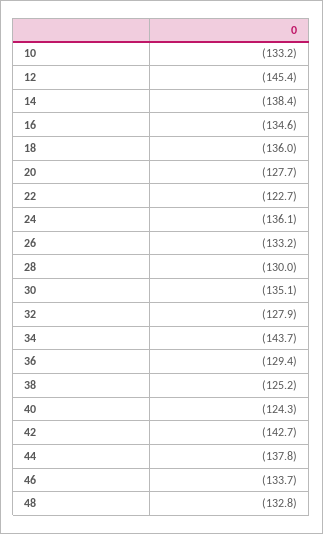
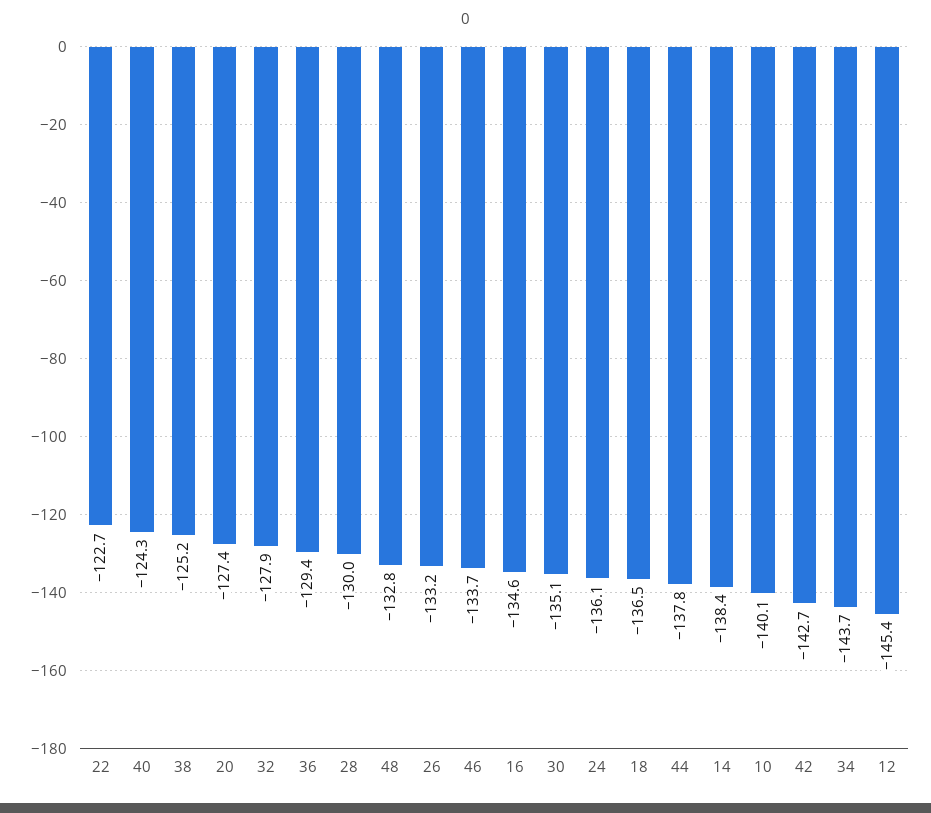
  {
-   "10": -133.2,
+   "10": -140.1,
    "12": -145.4,
    "14": -138.4,
    "16": -134.6,
-   "18": -136,
+   "18": -136.5,
-   "20": -127.7,
+   "20": -127.4,
    "22": -122.7,
    "24": -136.1,
    "26": -133.2,
    "28": -130,
    "30": -135.1,
    "32": -127.9,
    "34": -143.7,
    "36": -129.4,
    "38": -125.2,
    "40": -124.3,
    "42": -142.7,
    "44": -137.8,
    "46": -133.7,
    "48": -132.8
  }

